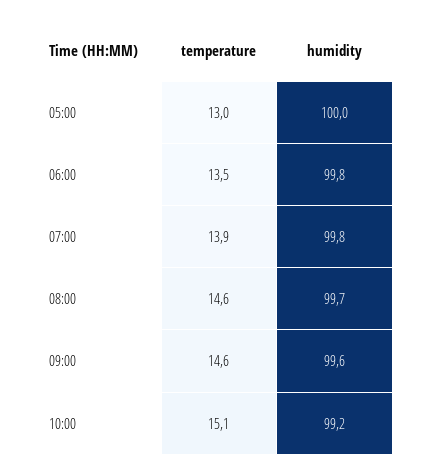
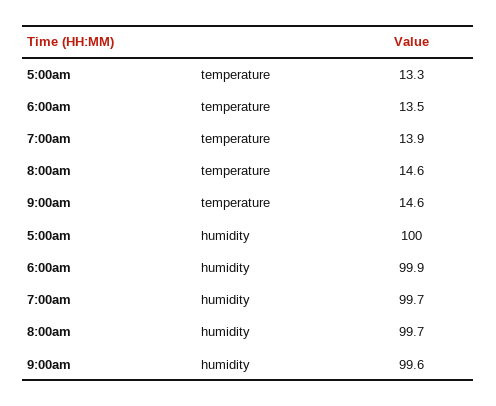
  {
    "temperature": {
-     "05:00": 13,
+     "05:00": 13.3,
      "06:00": 13.5,
      "07:00": 13.9,
      "08:00": 14.6,
-     "09:00": 14.6,
+     "09:00": 14.6
-     "10:00": 15.1
    },
    "humidity": {
      "05:00": 100,
-     "06:00": 99.8,
+     "06:00": 99.9,
-     "07:00": 99.8,
+     "07:00": 99.7,
      "08:00": 99.7,
-     "09:00": 99.6,
+     "09:00": 99.6
-     "10:00": 99.2
    }
  }

